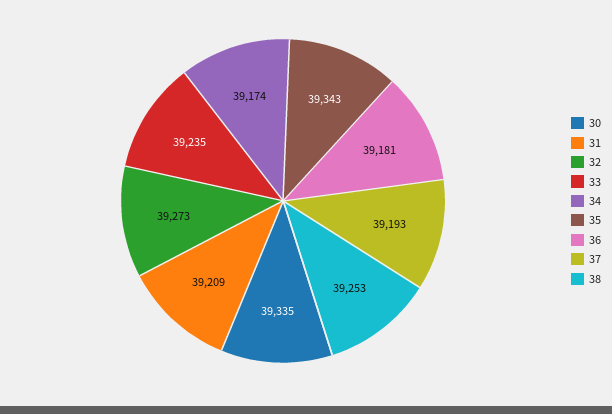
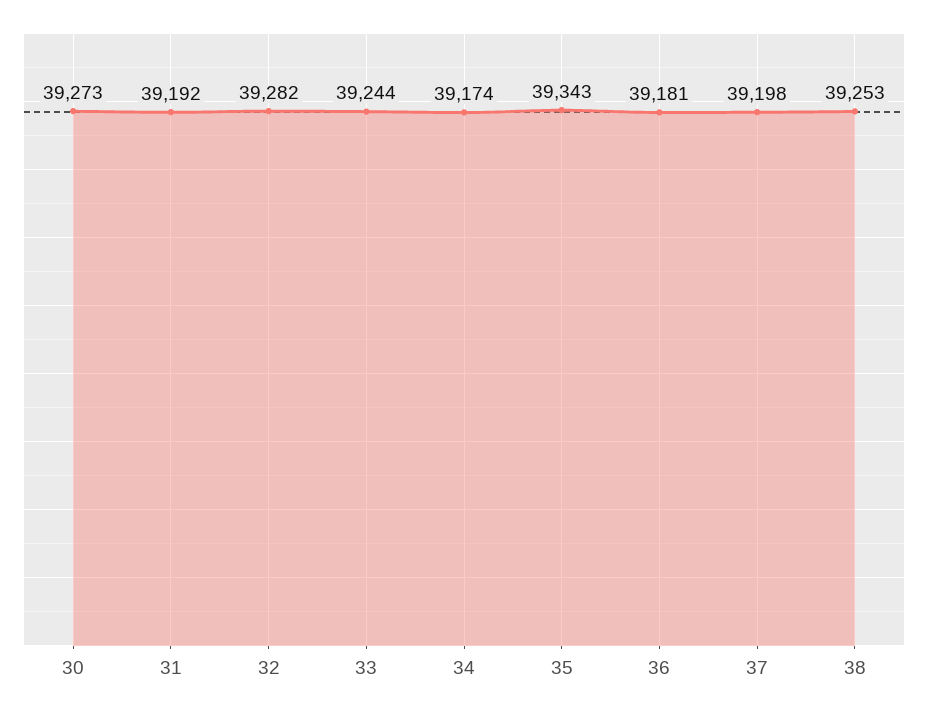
  {
-   "30": 39335,
+   "30": 39273,
-   "31": 39209,
+   "31": 39192,
-   "32": 39273,
+   "32": 39282,
-   "33": 39235,
+   "33": 39244,
    "34": 39174,
    "35": 39343,
    "36": 39181,
-   "37": 39193,
+   "37": 39198,
    "38": 39253
  }

